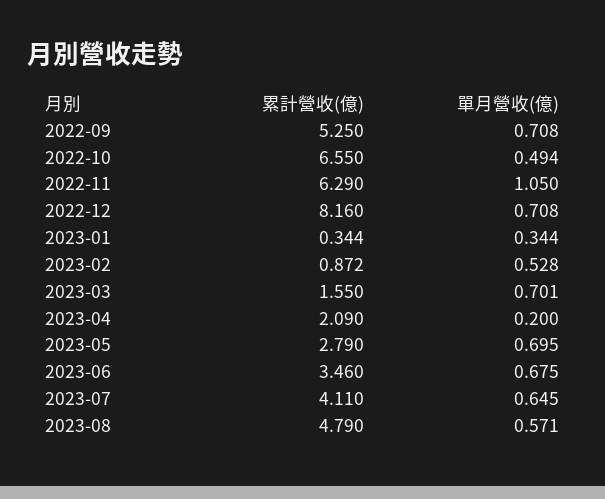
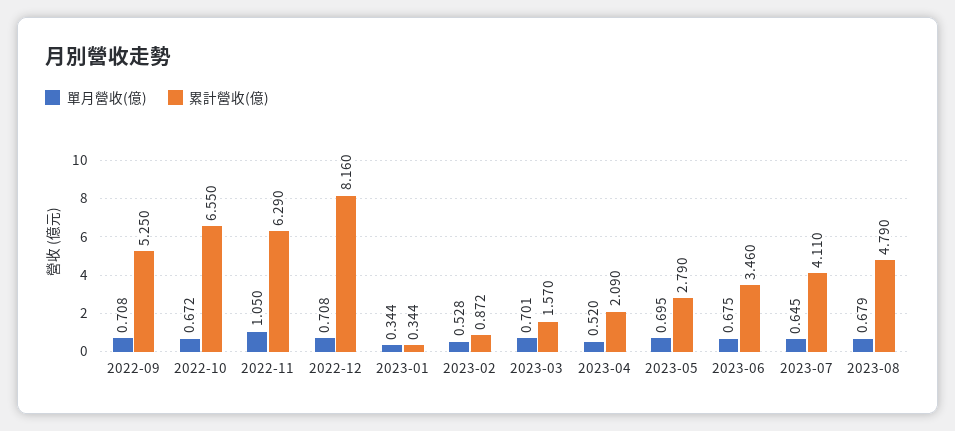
  {
    "累計營收(億)": {
      "2022-09": 5.25,
      "2022-10": 6.55,
      "2022-11": 6.29,
      "2022-12": 8.16,
      "2023-01": 0.344,
      "2023-02": 0.872,
-     "2023-03": 1.55,
+     "2023-03": 1.57,
      "2023-04": 2.09,
      "2023-05": 2.79,
      "2023-06": 3.46,
      "2023-07": 4.11,
      "2023-08": 4.79
    },
    "單月營收(億)": {
      "2022-09": 0.708,
-     "2022-10": 0.494,
+     "2022-10": 0.672,
      "2022-11": 1.05,
      "2022-12": 0.708,
      "2023-01": 0.344,
      "2023-02": 0.528,
      "2023-03": 0.701,
-     "2023-04": 0.2,
+     "2023-04": 0.52,
      "2023-05": 0.695,
      "2023-06": 0.675,
      "2023-07": 0.645,
-     "2023-08": 0.571
+     "2023-08": 0.679
    }
  }

